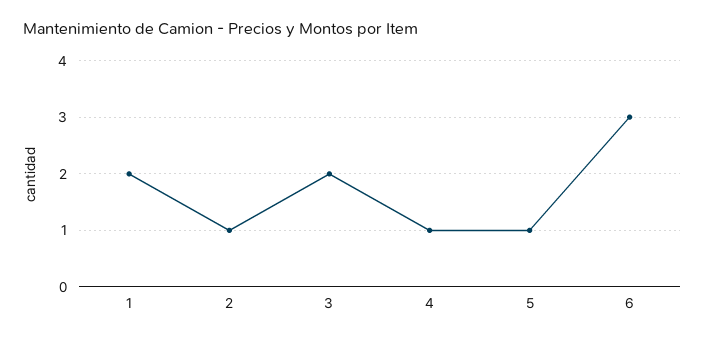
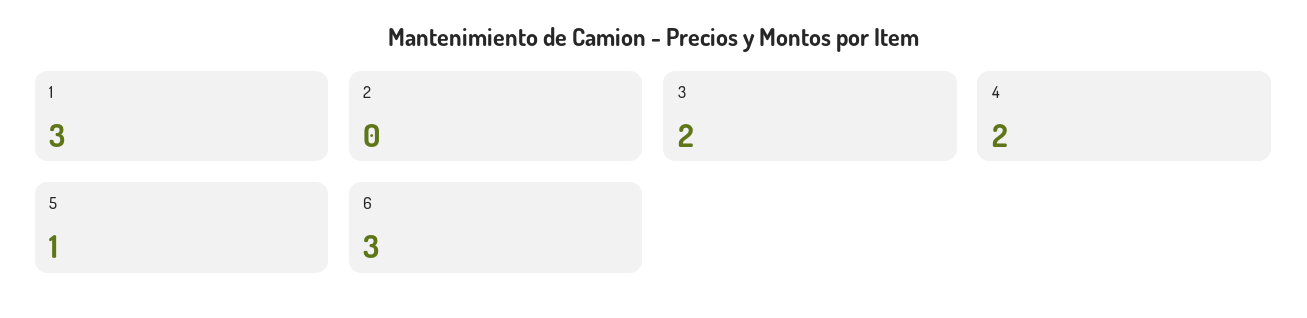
  {
-   "1": 2,
+   "1": 3,
-   "2": 1,
+   "2": 0,
    "3": 2,
-   "4": 1,
+   "4": 2,
    "5": 1,
    "6": 3
  }

